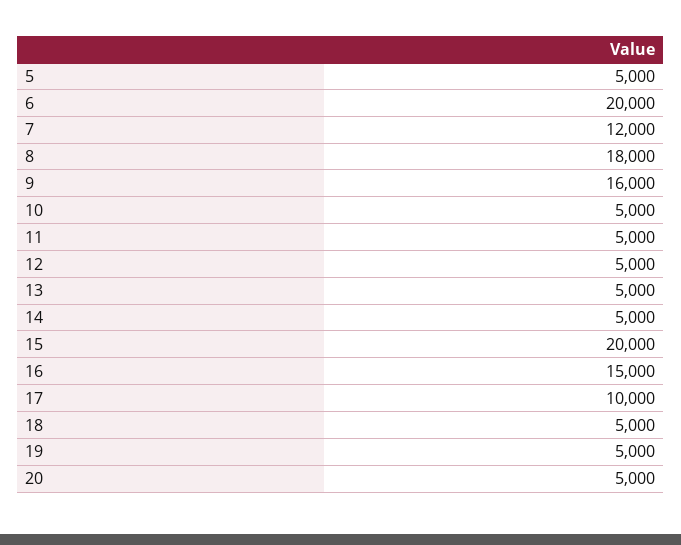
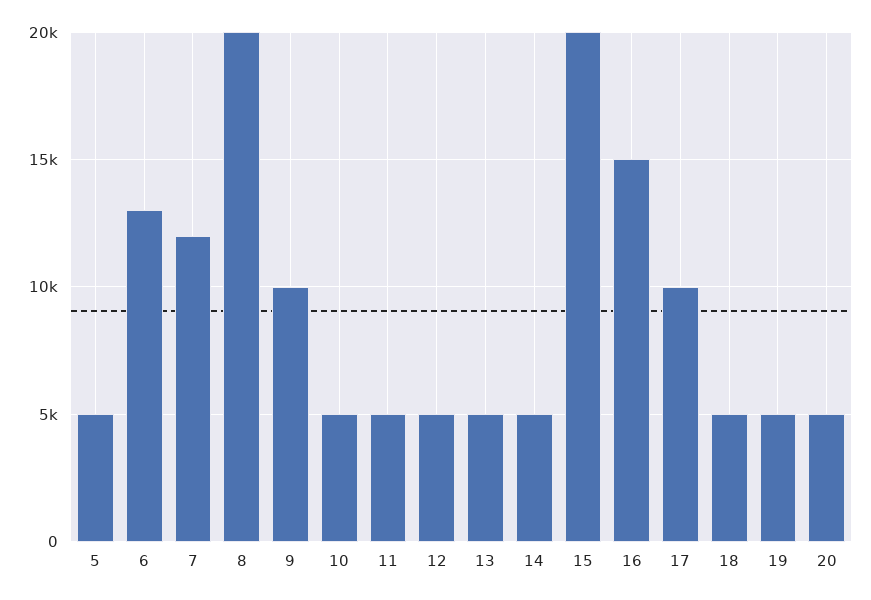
  {
    "5": 5000,
-   "6": 20000,
+   "6": 13000,
    "7": 12000,
-   "8": 18000,
+   "8": 20000,
-   "9": 16000,
+   "9": 10000,
    "10": 5000,
    "11": 5000,
    "12": 5000,
    "13": 5000,
    "14": 5000,
    "15": 20000,
    "16": 15000,
    "17": 10000,
    "18": 5000,
    "19": 5000,
    "20": 5000
  }

